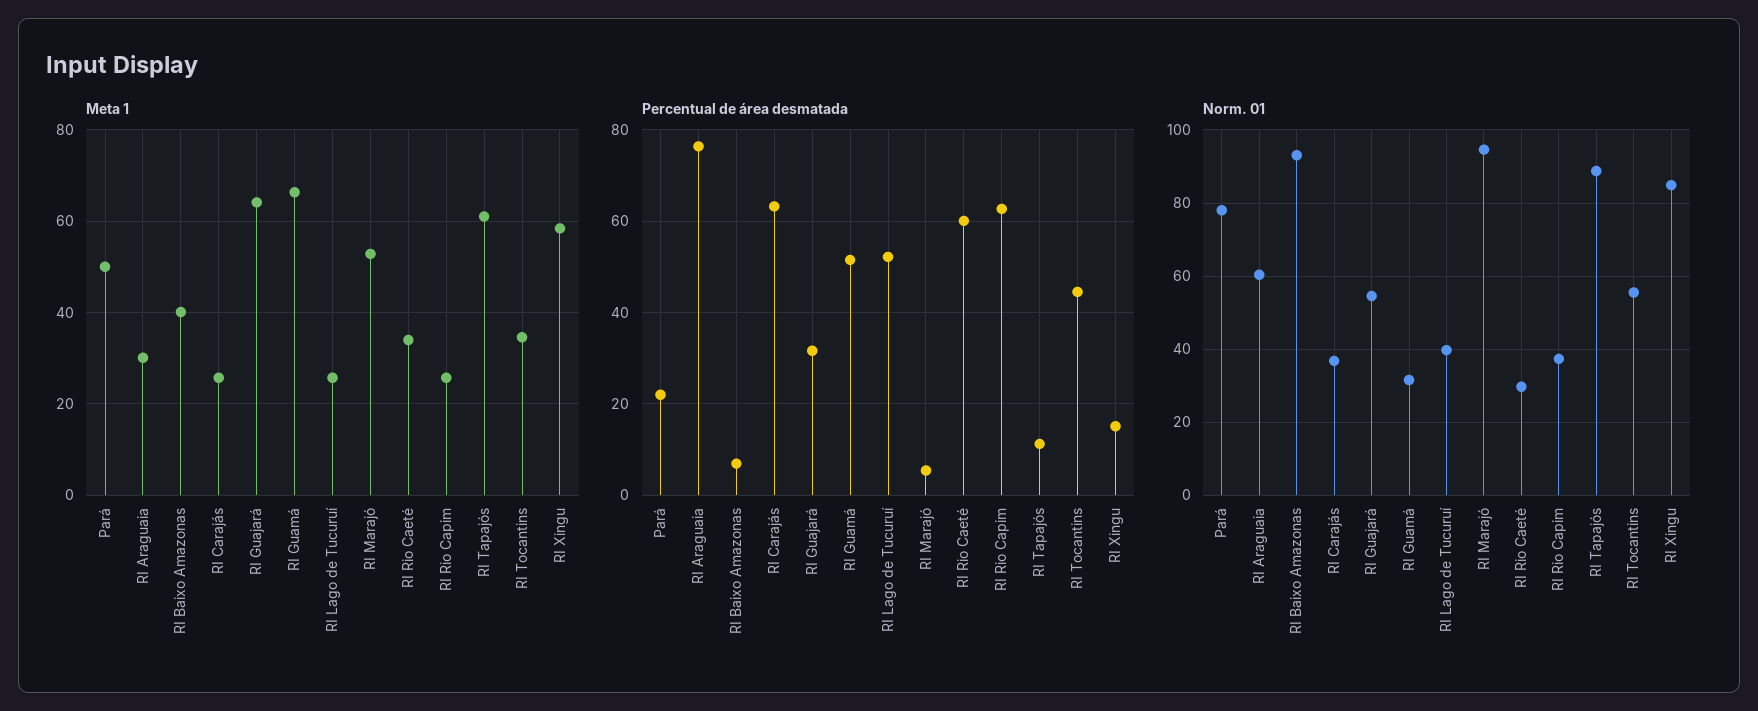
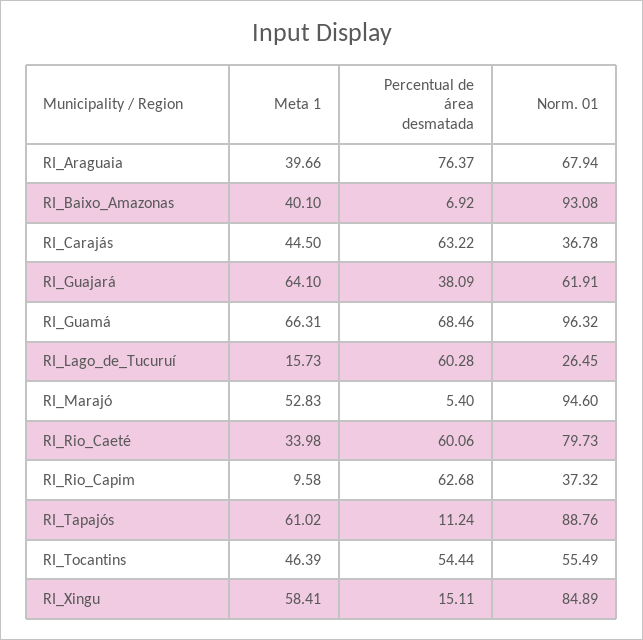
  {
    "Meta 1": {
-     "Pará": 50,
-     "RI Araguaia": 30,
+     "RI Araguaia": 39.66,
      "RI Baixo Amazonas": 40.1,
-     "RI Carajás": 26,
+     "RI Carajás": 44.5,
      "RI Guajará": 64.1,
      "RI Guamá": 66.31,
-     "RI Lago de Tucuruí": 26,
+     "RI Lago de Tucuruí": 15.73,
      "RI Marajó": 52.83,
      "RI Rio Caeté": 33.98,
-     "RI Rio Capim": 26,
+     "RI Rio Capim": 9.58,
      "RI Tapajós": 61.02,
-     "RI Tocantins": 34,
+     "RI Tocantins": 46.39,
      "RI Xingu": 58.41
    },
    "Percentual de área desmatada": {
-     "Pará": 22,
      "RI Araguaia": 76.37,
      "RI Baixo Amazonas": 6.92,
      "RI Carajás": 63.22,
-     "RI Guajará": 32,
+     "RI Guajará": 38.09,
-     "RI Guamá": 52,
+     "RI Guamá": 68.46,
-     "RI Lago de Tucuruí": 52,
+     "RI Lago de Tucuruí": 60.28,
      "RI Marajó": 5.4,
      "RI Rio Caeté": 60.06,
      "RI Rio Capim": 62.68,
      "RI Tapajós": 11.24,
-     "RI Tocantins": 44,
+     "RI Tocantins": 54.44,
      "RI Xingu": 15.11
    },
    "Norm. 01": {
-     "Pará": 78,
-     "RI Araguaia": 60,
+     "RI Araguaia": 67.94,
      "RI Baixo Amazonas": 93.08,
      "RI Carajás": 36.78,
-     "RI Guajará": 54,
+     "RI Guajará": 61.91,
-     "RI Guamá": 32,
+     "RI Guamá": 96.32,
-     "RI Lago de Tucuruí": 40,
+     "RI Lago de Tucuruí": 26.45,
      "RI Marajó": 94.6,
-     "RI Rio Caeté": 30,
+     "RI Rio Caeté": 79.73,
      "RI Rio Capim": 37.32,
      "RI Tapajós": 88.76,
      "RI Tocantins": 55.49,
      "RI Xingu": 84.89
    }
  }

